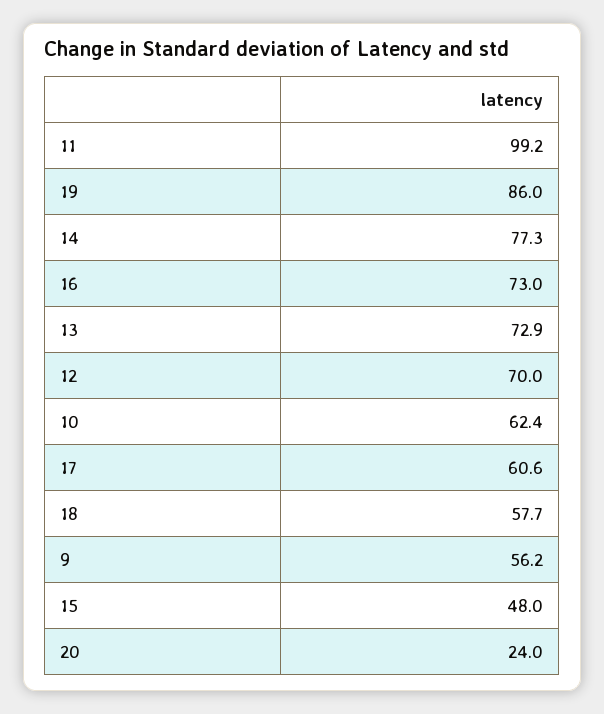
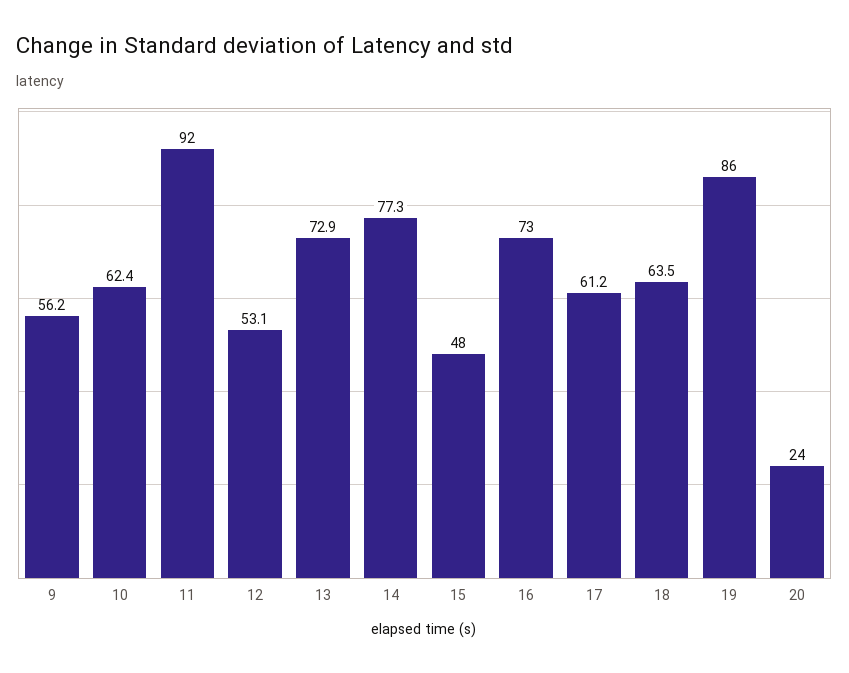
  {
-   "11": 99.2,
+   "11": 92,
    "19": 86,
    "14": 77.3,
    "16": 73,
    "13": 72.9,
-   "12": 70,
+   "12": 53.1,
    "10": 62.4,
-   "17": 60.6,
+   "17": 61.2,
-   "18": 57.7,
+   "18": 63.5,
    "9": 56.2,
    "15": 48,
    "20": 24
  }

